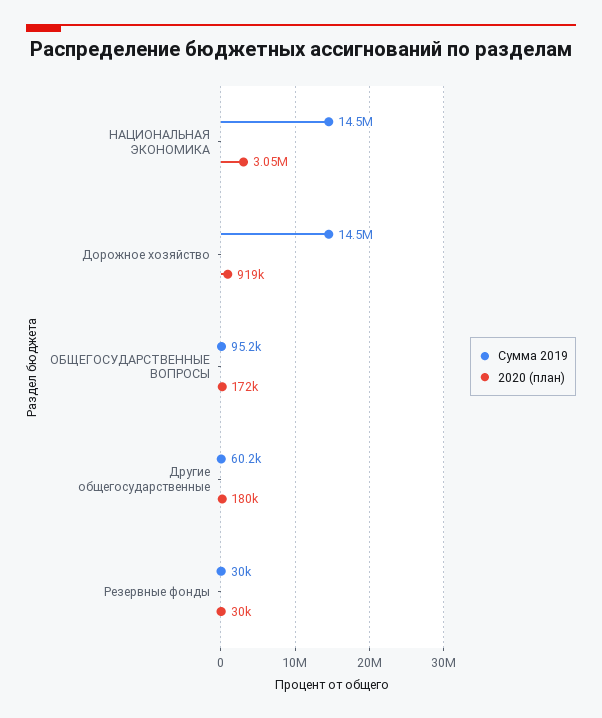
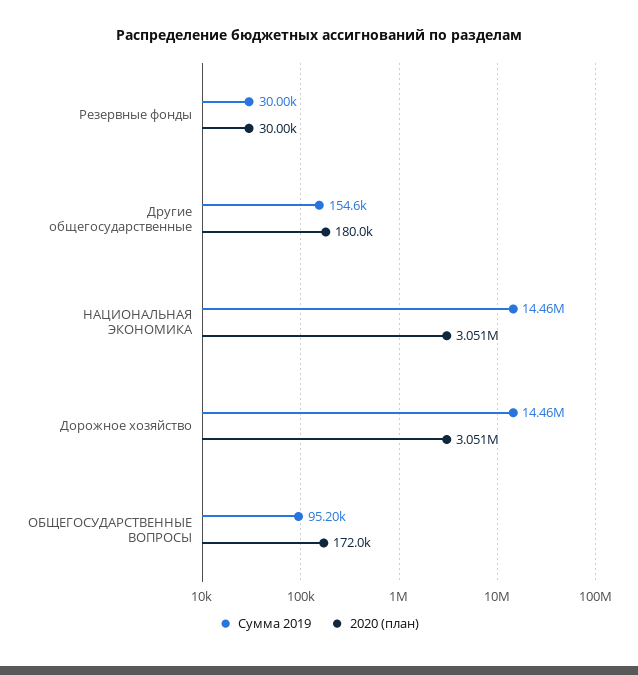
  {
    "Сумма 2019": {
      "НАЦИОНАЛЬНАЯ ЭКОНОМИКА": 14460000,
      "Дорожное хозяйство": 14460000,
      "ОБЩЕГОСУДАРСТВЕННЫЕ ВОПРОСЫ": 95200,
-     "Другие общегосударственные": 60200,
+     "Другие общегосударственные": 154600,
      "Резервные фонды": 30000
    },
    "2020 (план)": {
      "НАЦИОНАЛЬНАЯ ЭКОНОМИКА": 3051000,
-     "Дорожное хозяйство": 919000,
+     "Дорожное хозяйство": 3051000,
      "ОБЩЕГОСУДАРСТВЕННЫЕ ВОПРОСЫ": 172000,
      "Другие общегосударственные": 180000,
      "Резервные фонды": 30000
    }
  }

